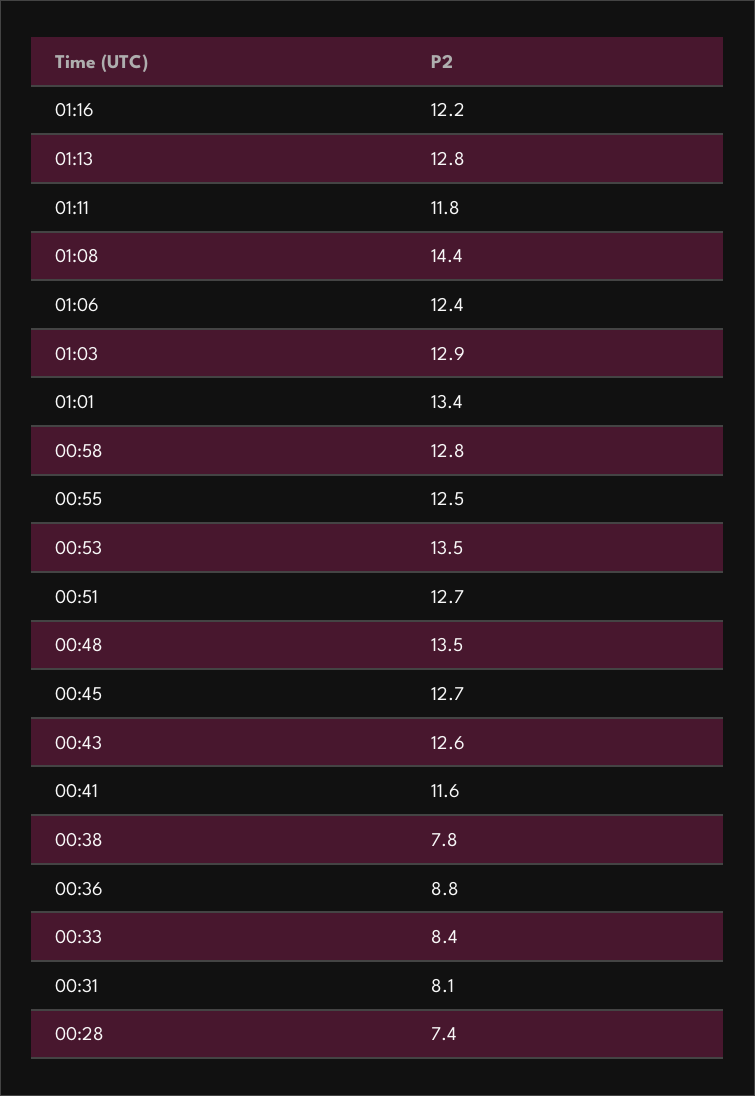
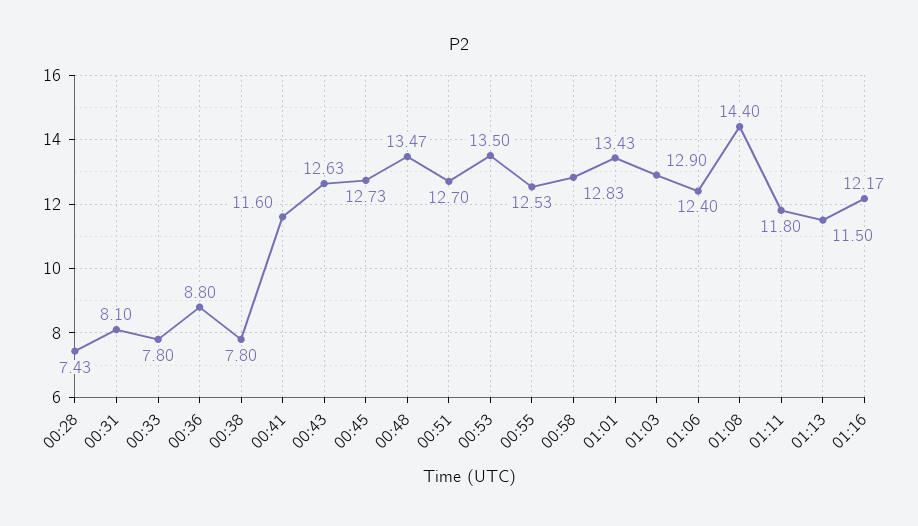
  {
    "01:16": 12.17,
-   "01:13": 12.8,
+   "01:13": 11.5,
    "01:11": 11.8,
    "01:08": 14.4,
    "01:06": 12.4,
    "01:03": 12.9,
    "01:01": 13.43,
    "00:58": 12.83,
    "00:55": 12.53,
    "00:53": 13.5,
    "00:51": 12.7,
    "00:48": 13.47,
    "00:45": 12.73,
    "00:43": 12.63,
    "00:41": 11.6,
    "00:38": 7.8,
    "00:36": 8.8,
-   "00:33": 8.4,
+   "00:33": 7.8,
    "00:31": 8.1,
    "00:28": 7.43
  }

